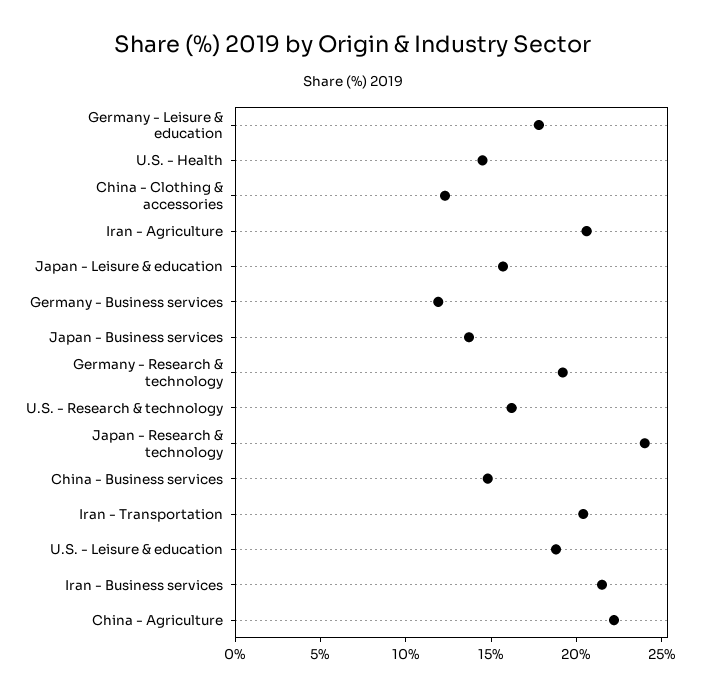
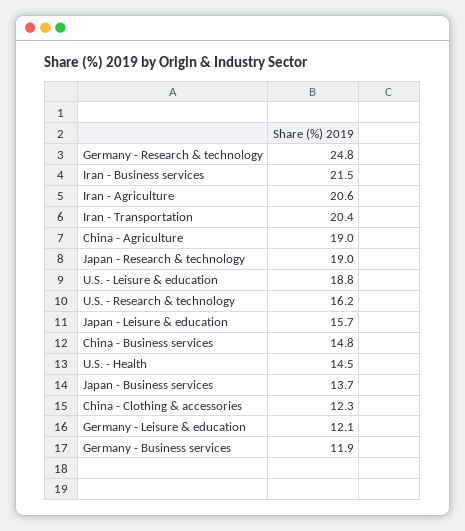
  {
-   "Germany - Leisure & education": 18,
+   "Germany - Leisure & education": 12.1,
    "U.S. - Health": 14.5,
    "China - Clothing & accessories": 12.3,
    "Iran - Agriculture": 20.6,
    "Japan - Leisure & education": 15.7,
    "Germany - Business services": 11.9,
    "Japan - Business services": 13.7,
-   "Germany - Research & technology": 19,
+   "Germany - Research & technology": 24.8,
    "U.S. - Research & technology": 16.2,
-   "Japan - Research & technology": 24,
+   "Japan - Research & technology": 19,
    "China - Business services": 14.8,
    "Iran - Transportation": 20.4,
    "U.S. - Leisure & education": 18.8,
    "Iran - Business services": 21.5,
-   "China - Agriculture": 22
+   "China - Agriculture": 19
  }

